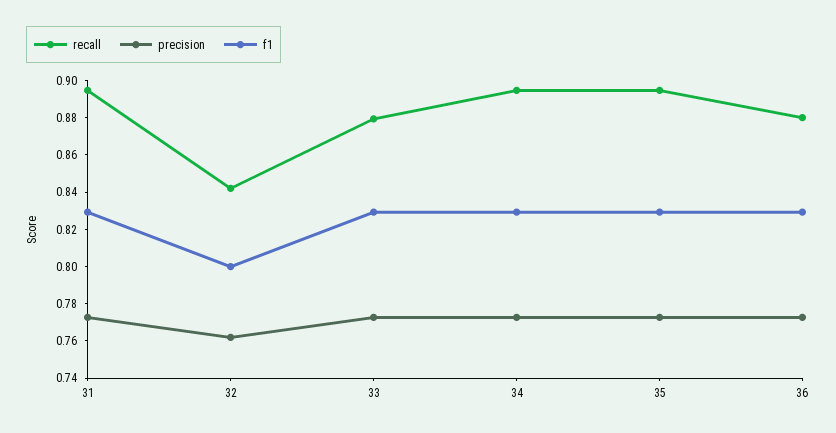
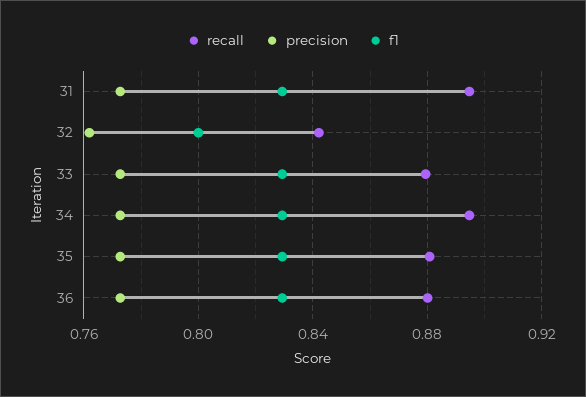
  {
    "recall": {
      "31": 0.895,
      "32": 0.84,
      "33": 0.88,
      "34": 0.895,
-     "35": 0.895,
+     "35": 0.88,
      "36": 0.88
    },
    "precision": {
      "31": 0.775,
      "32": 0.76,
      "33": 0.775,
      "34": 0.775,
      "35": 0.775,
      "36": 0.775
    },
    "f1": {
      "31": 0.83,
      "32": 0.8,
      "33": 0.83,
      "34": 0.83,
      "35": 0.83,
      "36": 0.83
    }
  }

